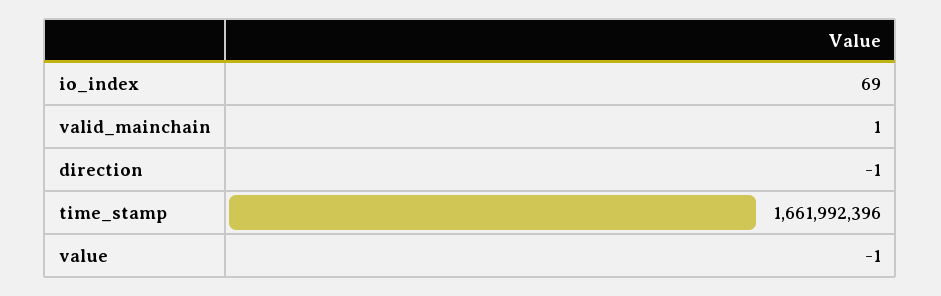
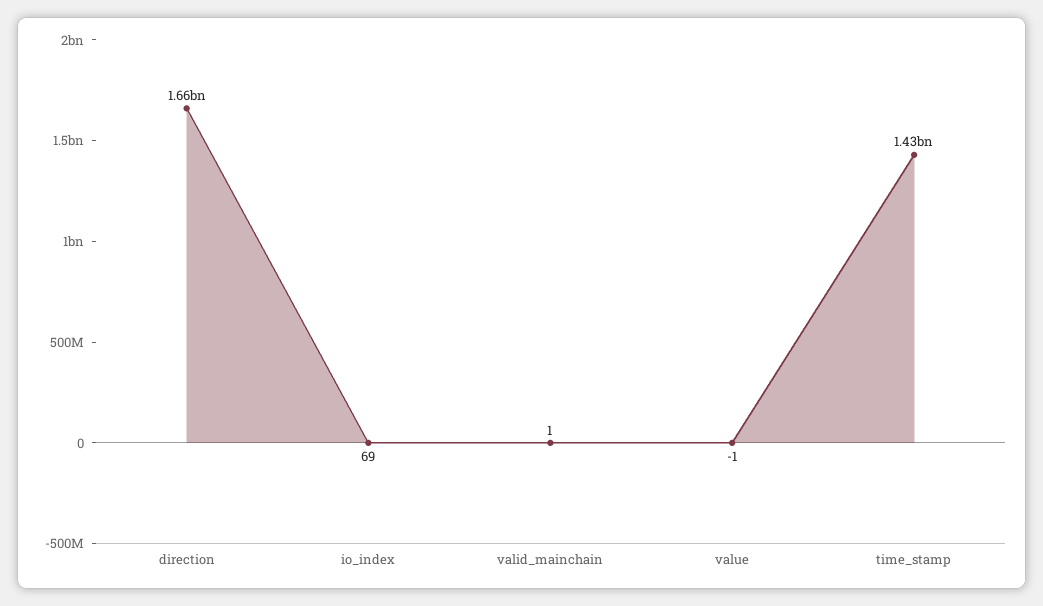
  {
    "io_index": 69,
    "valid_mainchain": 1,
-   "direction": -1,
+   "direction": 1660000000,
-   "time_stamp": 1661992396,
+   "time_stamp": 1430000000,
    "value": -1
  }

